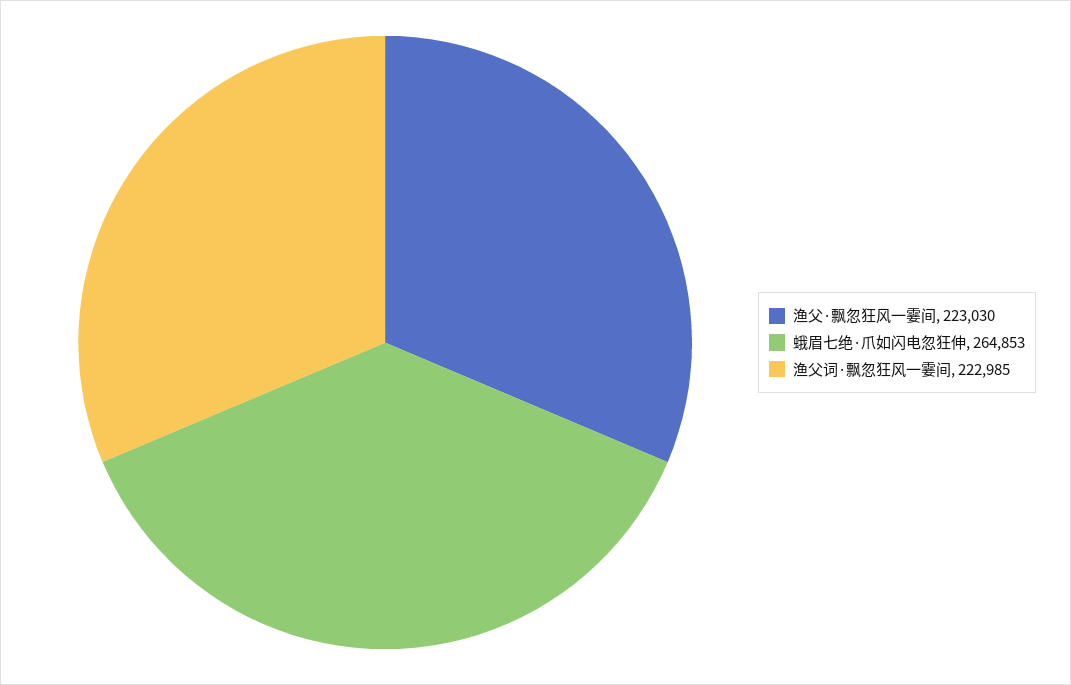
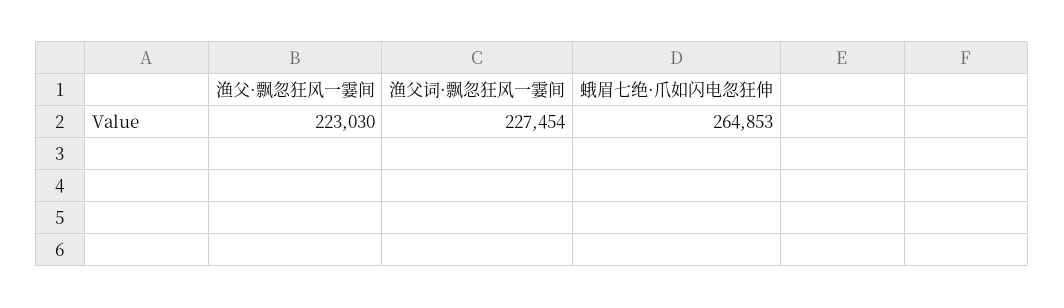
  {
    "渔父·飘忽狂风一霎间": 223030,
    "蛾眉七绝·爪如闪电忽狂伸": 264853,
-   "渔父词·飘忽狂风一霎间": 222985
+   "渔父词·飘忽狂风一霎间": 227454
  }

